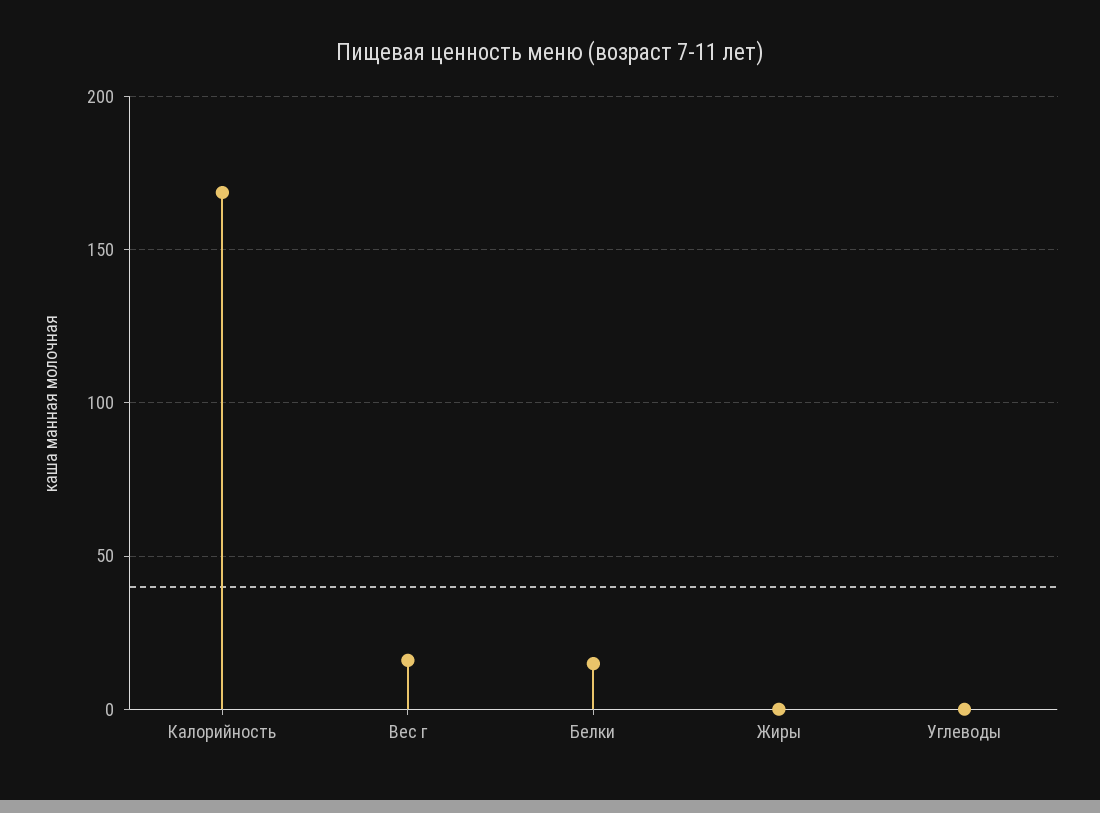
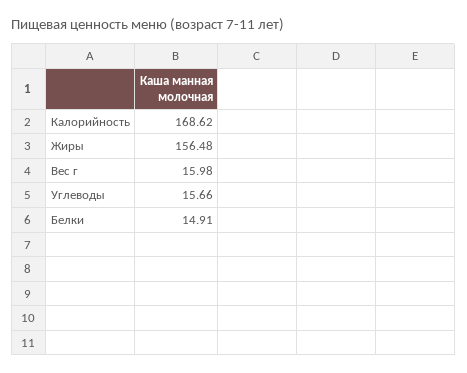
  {
    "Калорийность": 168.62,
    "Вес г": 15.98,
    "Белки": 14.91,
-   "Жиры": 0,
+   "Жиры": 156.48,
-   "Углеводы": 0
+   "Углеводы": 15.66
  }

